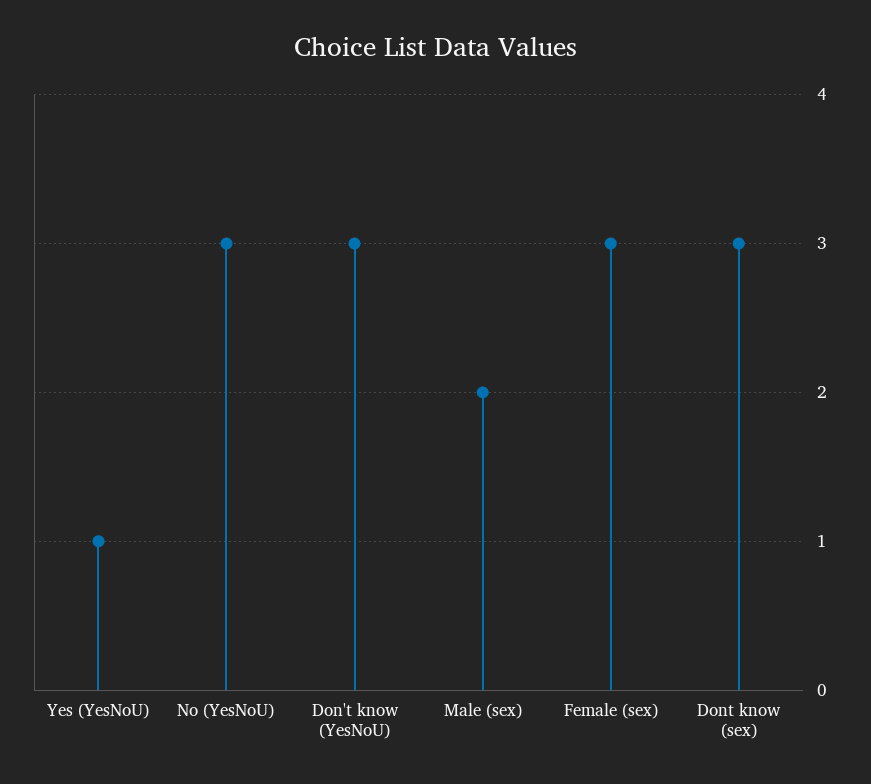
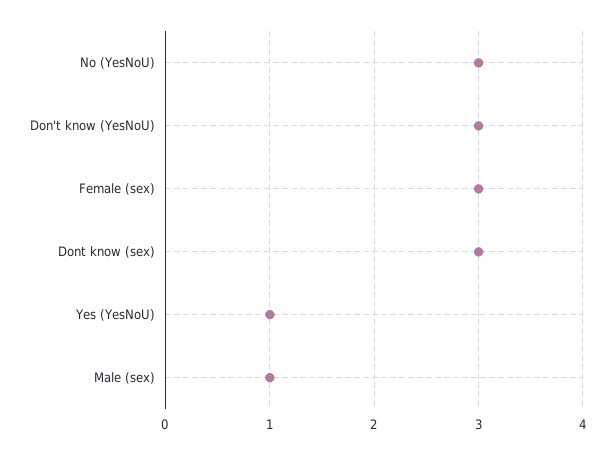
  {
    "Yes (YesNoU)": 1,
    "No (YesNoU)": 3,
    "Don't know (YesNoU)": 3,
-   "Male (sex)": 2,
+   "Male (sex)": 1,
    "Female (sex)": 3,
    "Dont know (sex)": 3
  }

